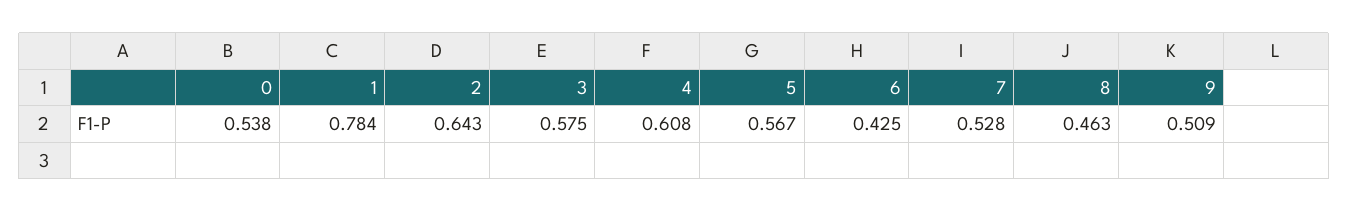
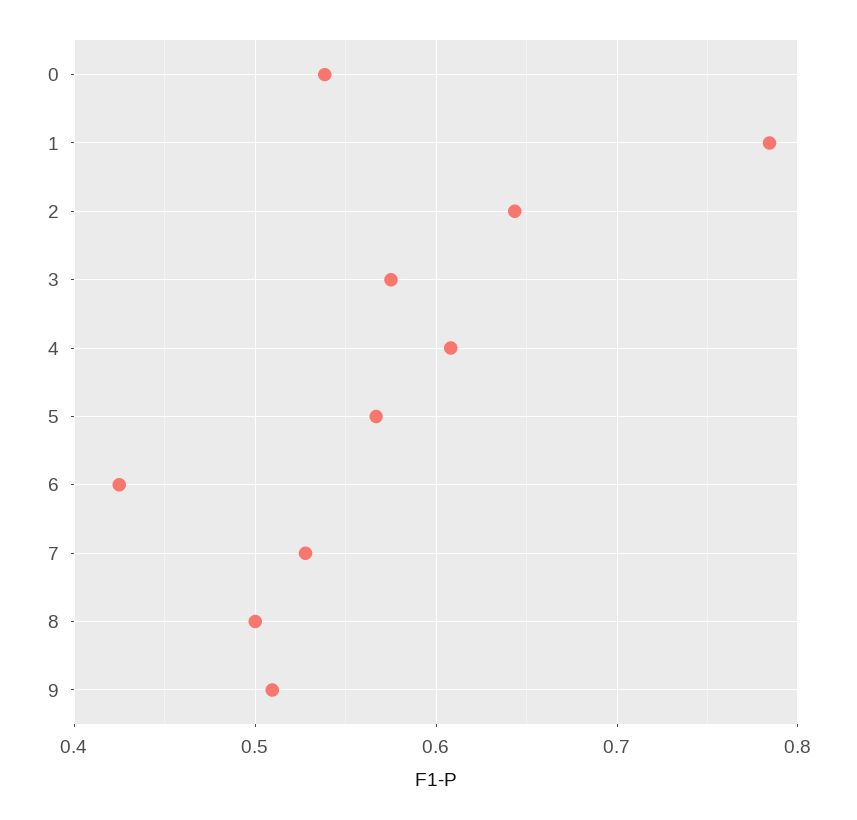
  {
    "0": 0.538,
    "1": 0.784,
    "2": 0.643,
    "3": 0.575,
    "4": 0.608,
    "5": 0.567,
    "6": 0.425,
    "7": 0.528,
-   "8": 0.463,
+   "8": 0.5,
    "9": 0.509
  }

